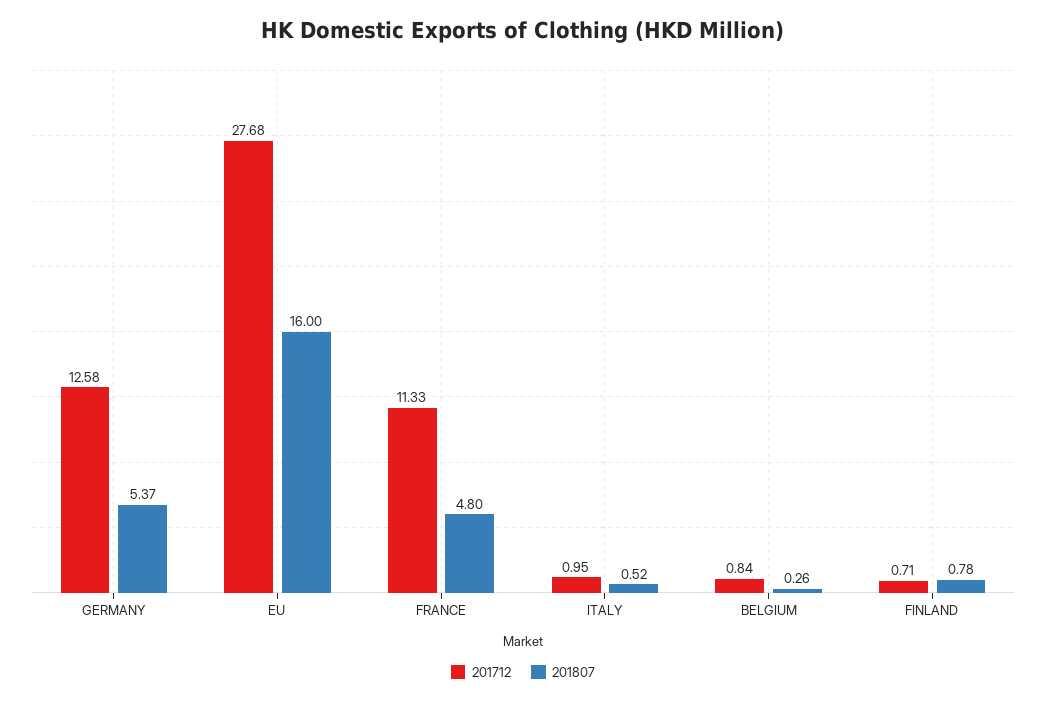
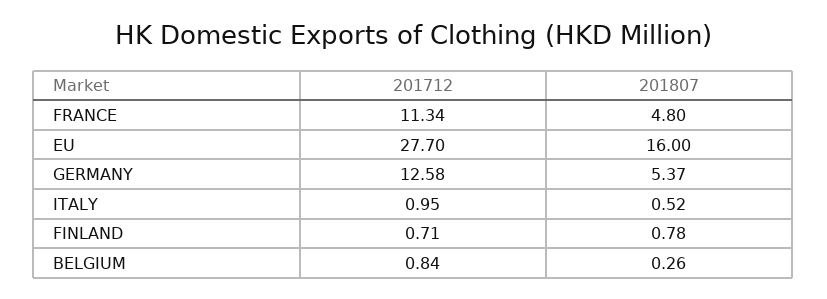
  {
    "201712": {
      "GERMANY": 12.58,
-     "EU": 27.68,
+     "EU": 27.7,
-     "FRANCE": 11.33,
+     "FRANCE": 11.34,
      "ITALY": 0.95,
      "BELGIUM": 0.84,
      "FINLAND": 0.71
    },
    "201807": {
      "GERMANY": 5.37,
      "EU": 16,
      "FRANCE": 4.8,
      "ITALY": 0.52,
      "BELGIUM": 0.26,
      "FINLAND": 0.78
    }
  }

